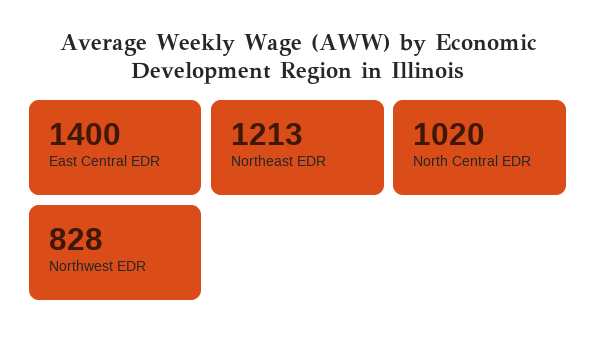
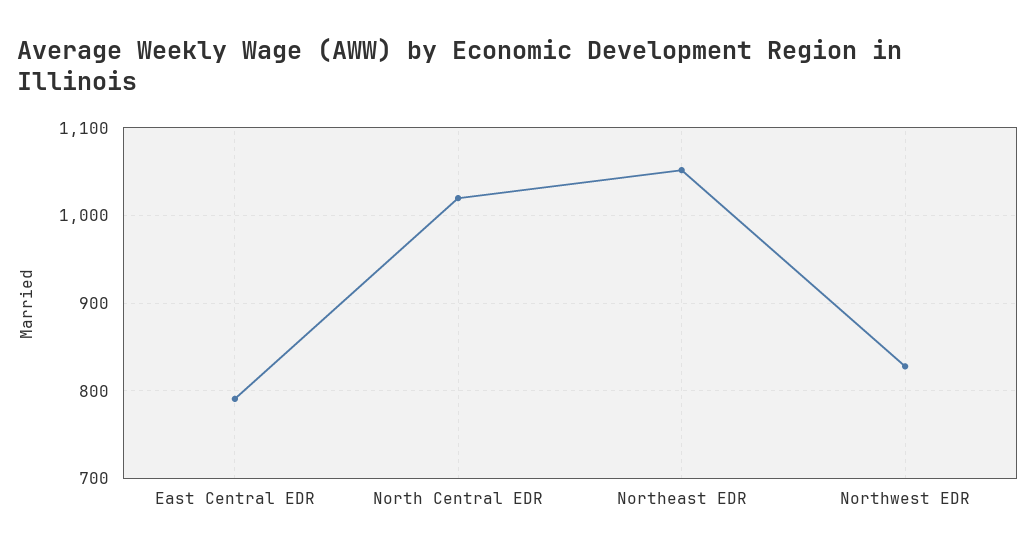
  {
-   "East Central EDR": 1400,
+   "East Central EDR": 790,
-   "Northeast EDR": 1213,
+   "Northeast EDR": 1050,
    "North Central EDR": 1020,
    "Northwest EDR": 828
  }

